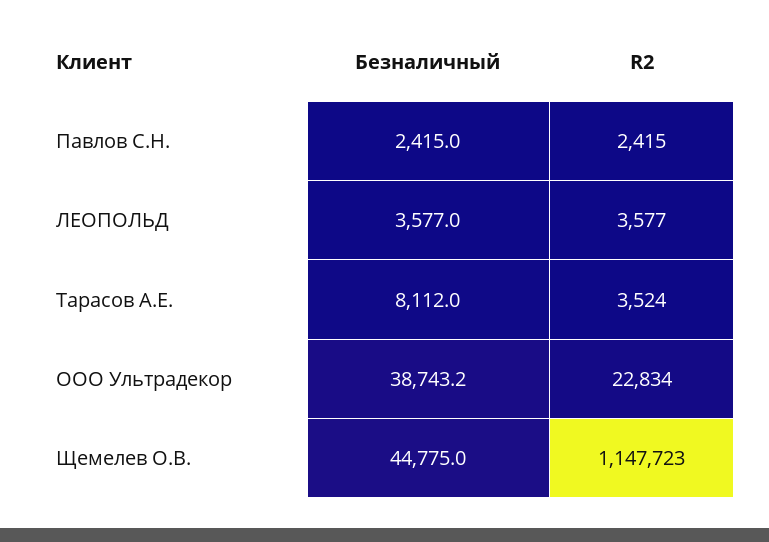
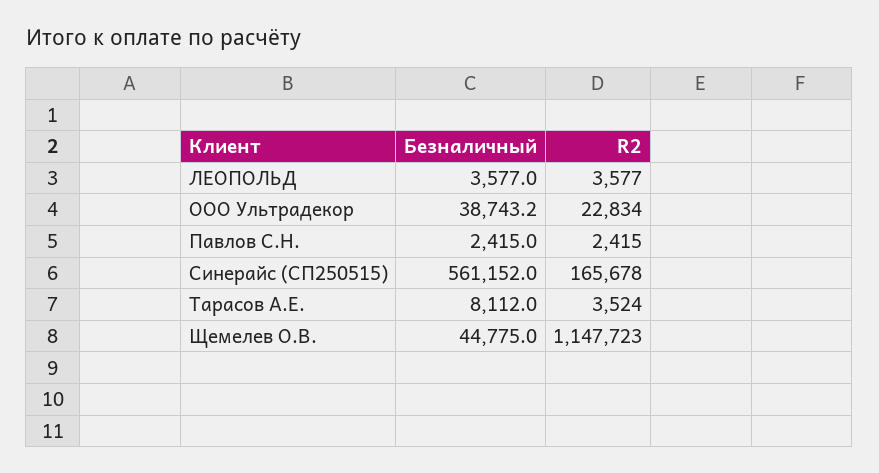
  {
    "Безналичный": {
      "Павлов С.Н.": 2415,
      "ЛЕОПОЛЬД": 3577,
      "Тарасов А.Е.": 8112,
      "ООО Ультрадекор": 38743.2,
-     "Щемелев О.В.": 44775
+     "Щемелев О.В.": 44775,
+     "Синерайс (СП250515)": 561152
    },
    "R2": {
      "Павлов С.Н.": 2415,
      "ЛЕОПОЛЬД": 3577,
      "Тарасов А.Е.": 3524,
      "ООО Ультрадекор": 22834,
-     "Щемелев О.В.": 1147723
+     "Щемелев О.В.": 1147723,
+     "Синерайс (СП250515)": 165678
    }
  }

